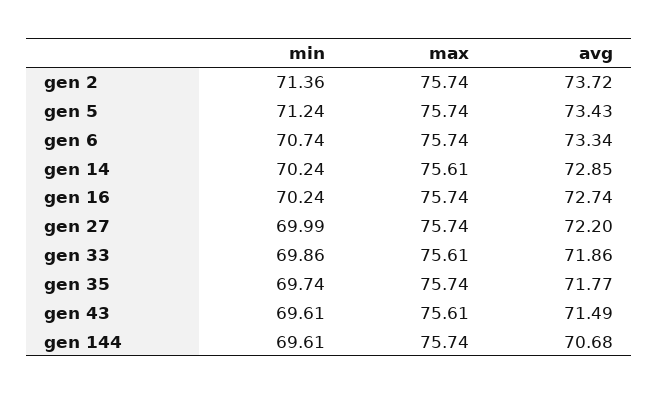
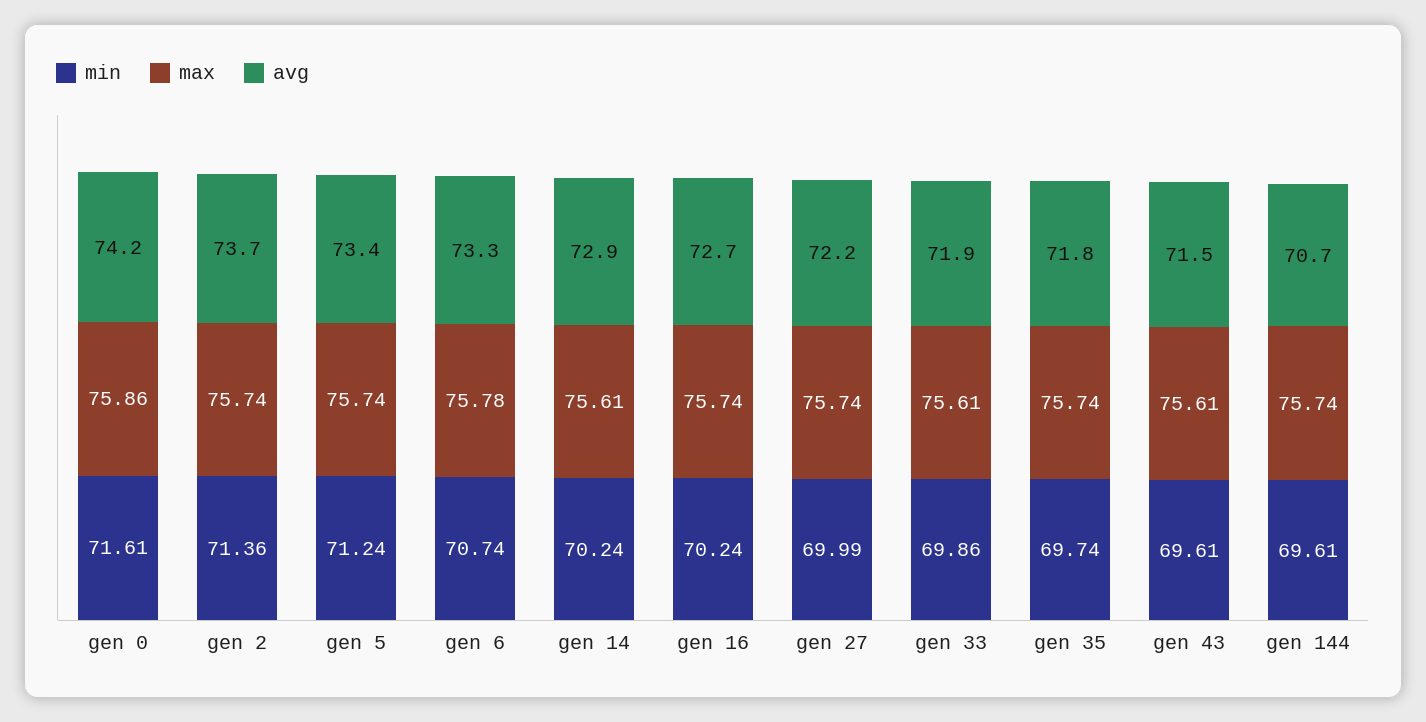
  {
    "min": {
      "gen 2": 71.36,
      "gen 5": 71.24,
      "gen 6": 70.74,
      "gen 14": 70.24,
      "gen 16": 70.24,
      "gen 27": 69.99,
      "gen 33": 69.86,
      "gen 35": 69.74,
      "gen 43": 69.61,
-     "gen 144": 69.61
+     "gen 144": 69.61,
+     "gen 0": 71.61
    },
    "max": {
      "gen 2": 75.74,
      "gen 5": 75.74,
-     "gen 6": 75.74,
+     "gen 6": 75.78,
      "gen 14": 75.61,
      "gen 16": 75.74,
      "gen 27": 75.74,
      "gen 33": 75.61,
      "gen 35": 75.74,
      "gen 43": 75.61,
-     "gen 144": 75.74
+     "gen 144": 75.74,
+     "gen 0": 75.86
    },
    "avg": {
      "gen 2": 73.72,
      "gen 5": 73.43,
      "gen 6": 73.34,
      "gen 14": 72.85,
      "gen 16": 72.74,
      "gen 27": 72.2,
      "gen 33": 71.86,
      "gen 35": 71.77,
      "gen 43": 71.49,
-     "gen 144": 70.68
+     "gen 144": 70.68,
+     "gen 0": 74.2
    }
  }

